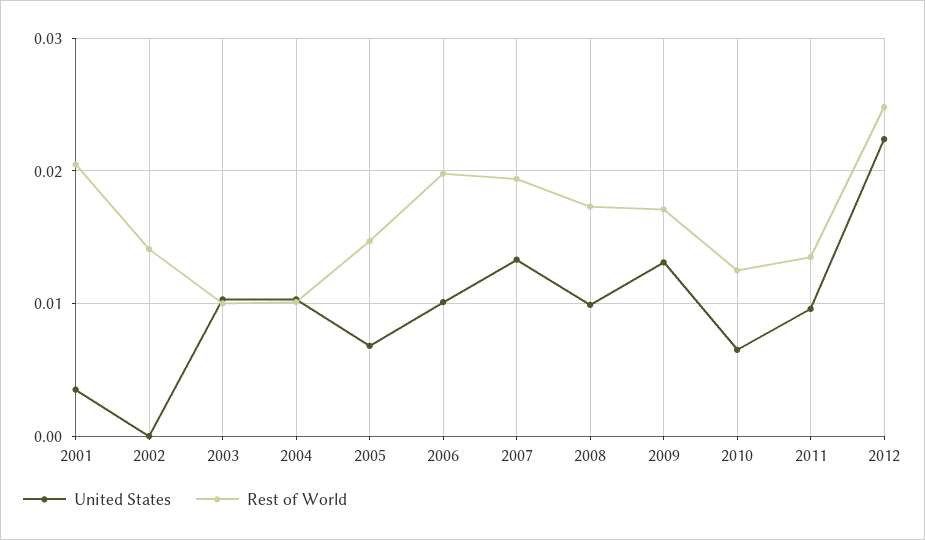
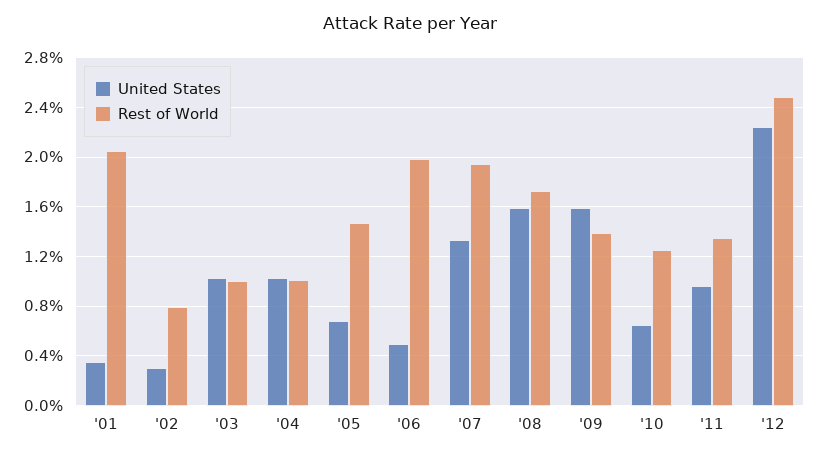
  {
    "United States": {
      "2001": 0.0035,
-     "2002": 0,
+     "2002": 0.003,
      "2003": 0.0105,
      "2004": 0.0105,
      "2005": 0.007,
-     "2006": 0.01,
+     "2006": 0.005,
      "2007": 0.0135,
-     "2008": 0.01,
+     "2008": 0.016,
-     "2009": 0.013,
+     "2009": 0.016,
      "2010": 0.0065,
      "2011": 0.0095,
      "2012": 0.0225
    },
    "Rest of World": {
      "2001": 0.0205,
-     "2002": 0.014,
+     "2002": 0.008,
      "2003": 0.01,
      "2004": 0.01,
      "2005": 0.0145,
      "2006": 0.02,
      "2007": 0.0195,
      "2008": 0.0175,
-     "2009": 0.017,
+     "2009": 0.014,
      "2010": 0.0125,
      "2011": 0.0135,
      "2012": 0.025
    }
  }

